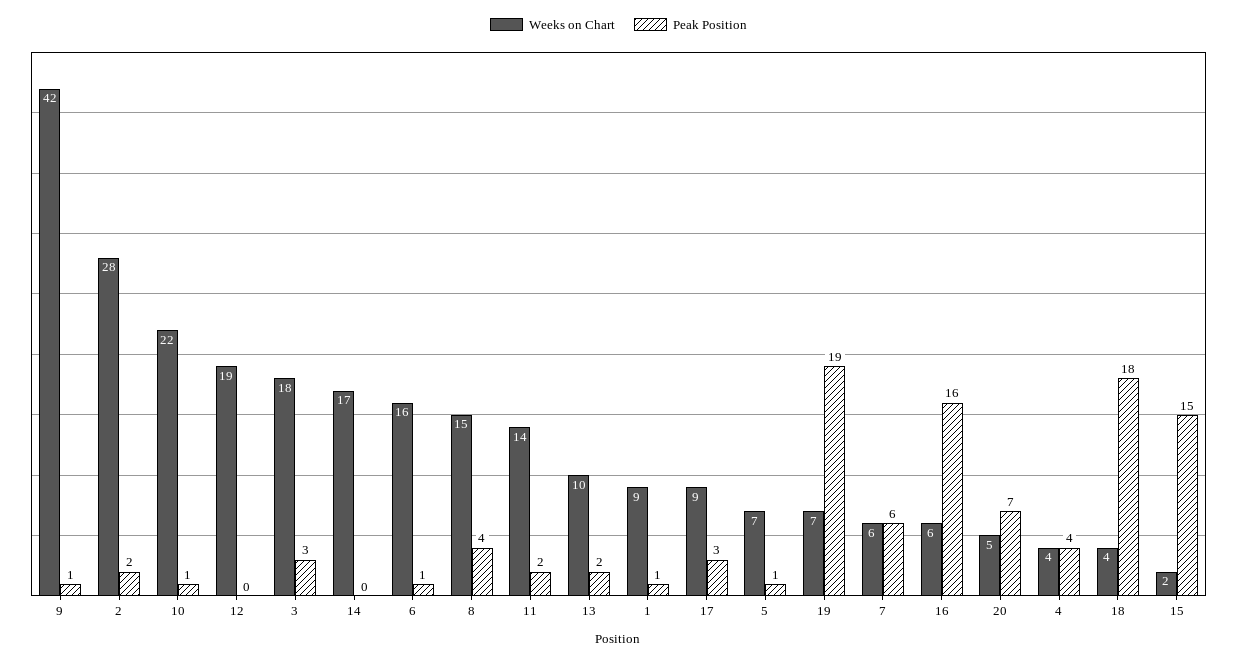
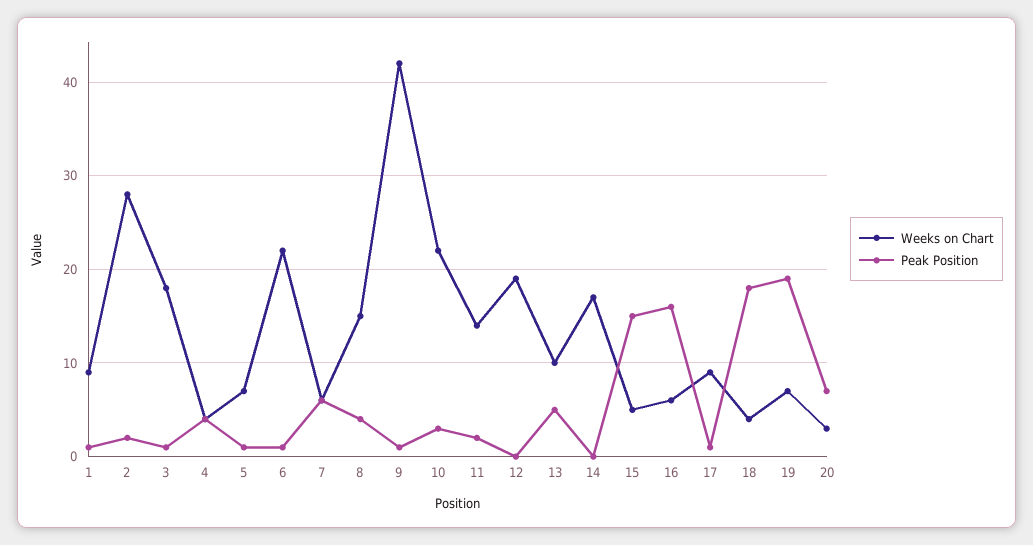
  {
    "Weeks on Chart": {
      "9": 42,
      "2": 28,
      "10": 22,
      "12": 19,
      "3": 18,
      "14": 17,
-     "6": 16,
+     "6": 22,
      "8": 15,
      "11": 14,
      "13": 10,
      "1": 9,
      "17": 9,
      "5": 7,
      "19": 7,
      "7": 6,
      "16": 6,
-     "20": 5,
+     "20": 3,
      "4": 4,
      "18": 4,
-     "15": 2
+     "15": 5
    },
    "Peak Position": {
      "9": 1,
      "2": 2,
-     "10": 1,
+     "10": 3,
      "12": 0,
-     "3": 3,
+     "3": 1,
      "14": 0,
      "6": 1,
      "8": 4,
      "11": 2,
-     "13": 2,
+     "13": 5,
      "1": 1,
-     "17": 3,
+     "17": 1,
      "5": 1,
      "19": 19,
      "7": 6,
      "16": 16,
      "20": 7,
      "4": 4,
      "18": 18,
      "15": 15
    }
  }

